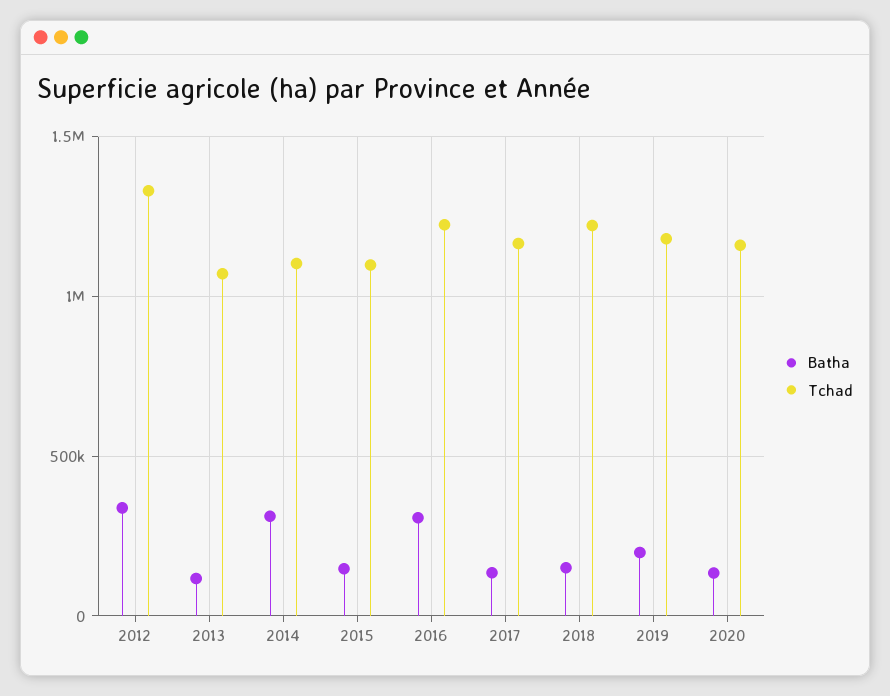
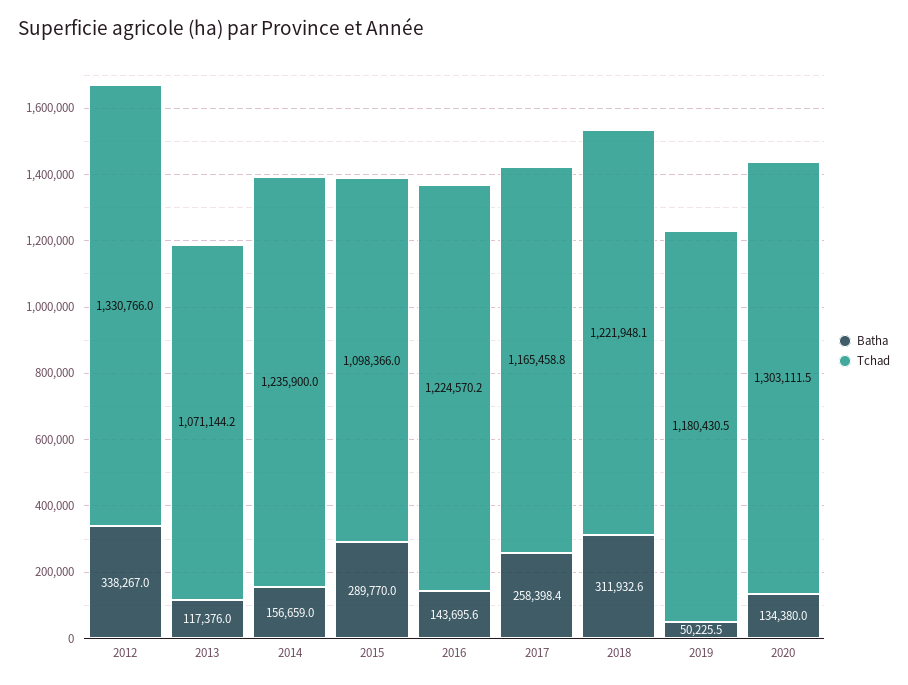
  {
    "Batha": {
      "2012": 338267,
      "2013": 117376,
-     "2014": 300000,
+     "2014": 156659,
-     "2015": 150000,
+     "2015": 289770,
-     "2016": 300000,
+     "2016": 143695.6,
-     "2017": 150000,
+     "2017": 258398.4,
-     "2018": 150000,
+     "2018": 311932.6,
-     "2019": 200000,
+     "2019": 50225.5,
      "2020": 134380
    },
    "Tchad": {
      "2012": 1330766,
      "2013": 1071144.2,
-     "2014": 1100000,
+     "2014": 1235900,
      "2015": 1098366,
      "2016": 1224570.2,
      "2017": 1165458.8,
      "2018": 1221948.1,
      "2019": 1180430.5,
-     "2020": 1150000
+     "2020": 1303111.5
    }
  }

